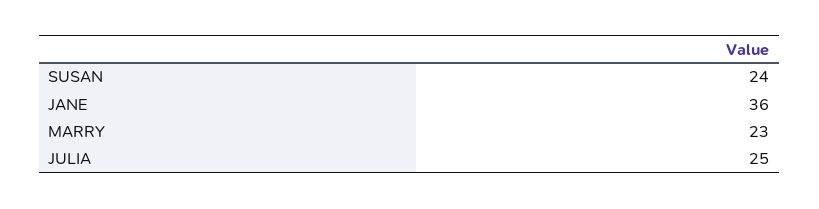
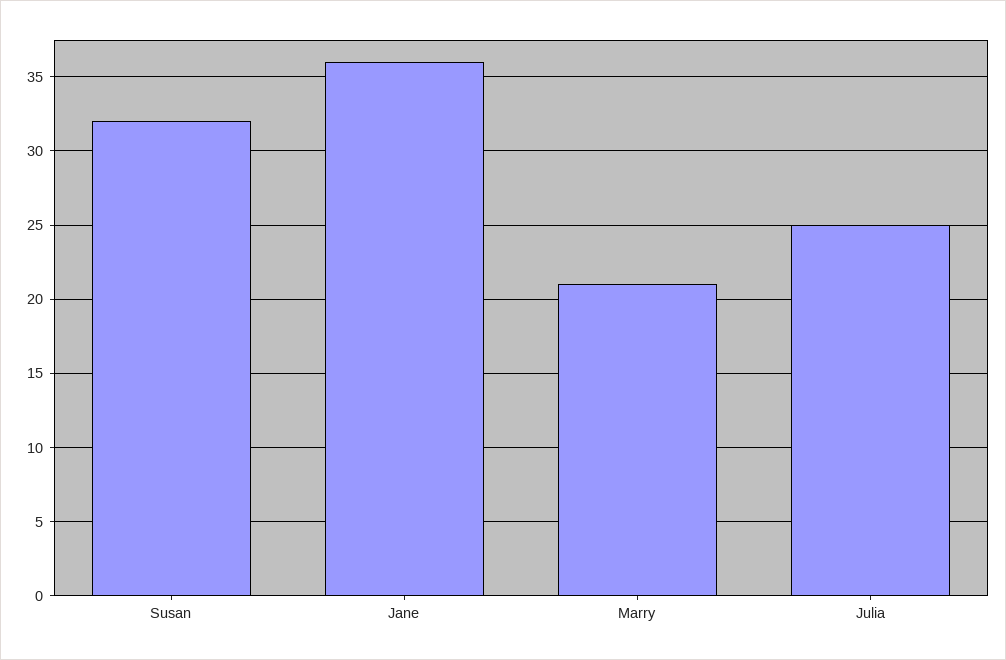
  {
-   "SUSAN": 24,
+   "SUSAN": 32,
    "JANE": 36,
-   "MARRY": 23,
+   "MARRY": 21,
    "JULIA": 25
  }

